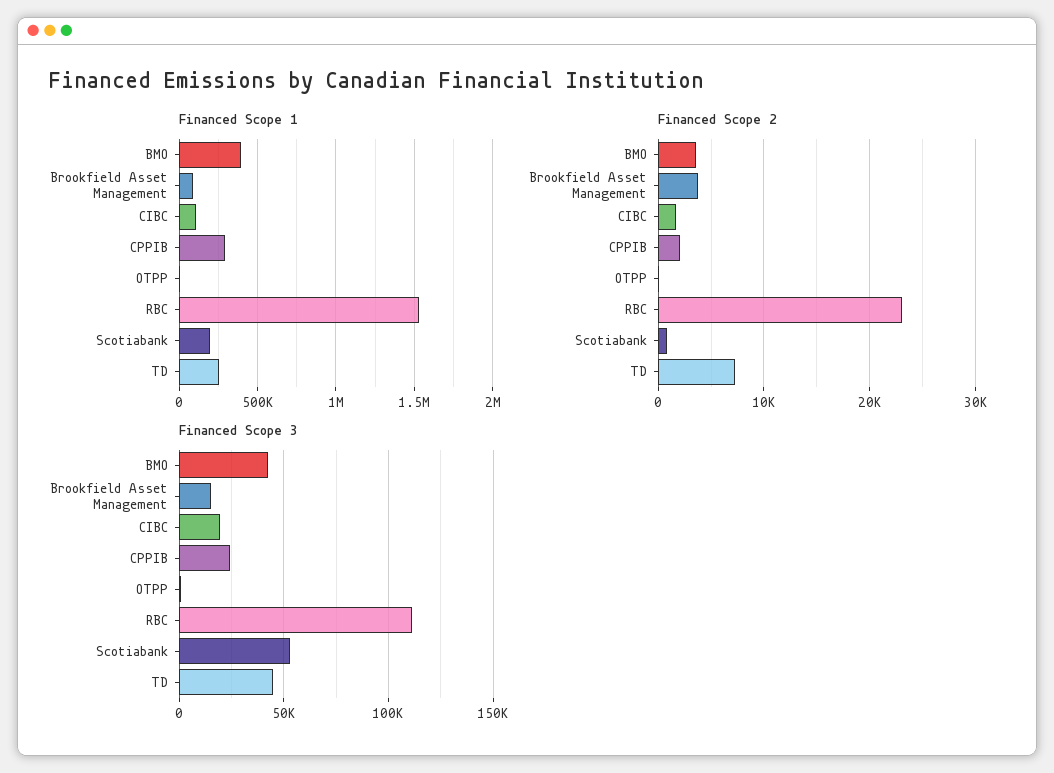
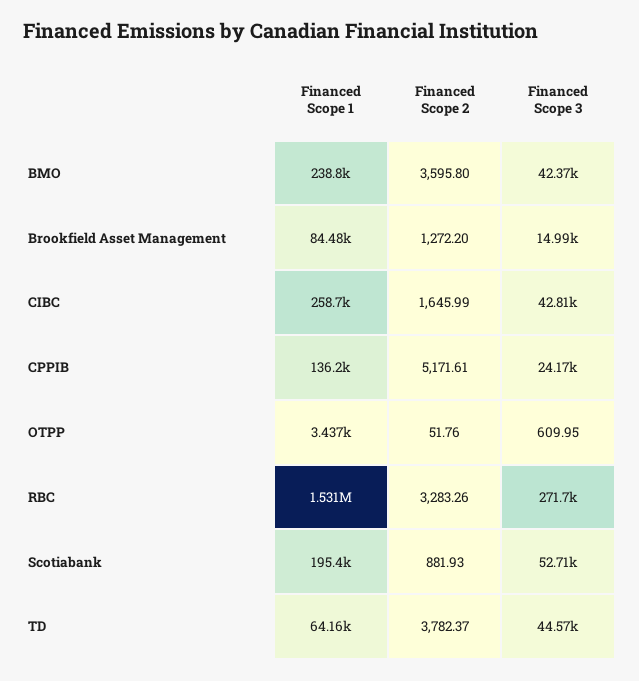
  {
    "Financed Scope 1": {
-     "BMO": 400000,
+     "BMO": 238800,
      "Brookfield Asset Management": 84480,
-     "CIBC": 100000,
+     "CIBC": 258700,
-     "CPPIB": 300000,
+     "CPPIB": 136200,
      "OTPP": 3437,
      "RBC": 1531000,
      "Scotiabank": 195400,
-     "TD": 250000
+     "TD": 64160
    },
    "Financed Scope 2": {
      "BMO": 3595.8,
-     "Brookfield Asset Management": 4000,
+     "Brookfield Asset Management": 1272.2,
      "CIBC": 1645.99,
-     "CPPIB": 2000,
+     "CPPIB": 5171.61,
      "OTPP": 51.76,
-     "RBC": 23000,
+     "RBC": 3283.26,
      "Scotiabank": 881.93,
-     "TD": 7000
+     "TD": 3782.37
    },
    "Financed Scope 3": {
      "BMO": 42370,
      "Brookfield Asset Management": 14990,
-     "CIBC": 20000,
+     "CIBC": 42810,
      "CPPIB": 24170,
      "OTPP": 609.95,
-     "RBC": 110000,
+     "RBC": 271700,
      "Scotiabank": 52710,
      "TD": 44570
    }
  }

